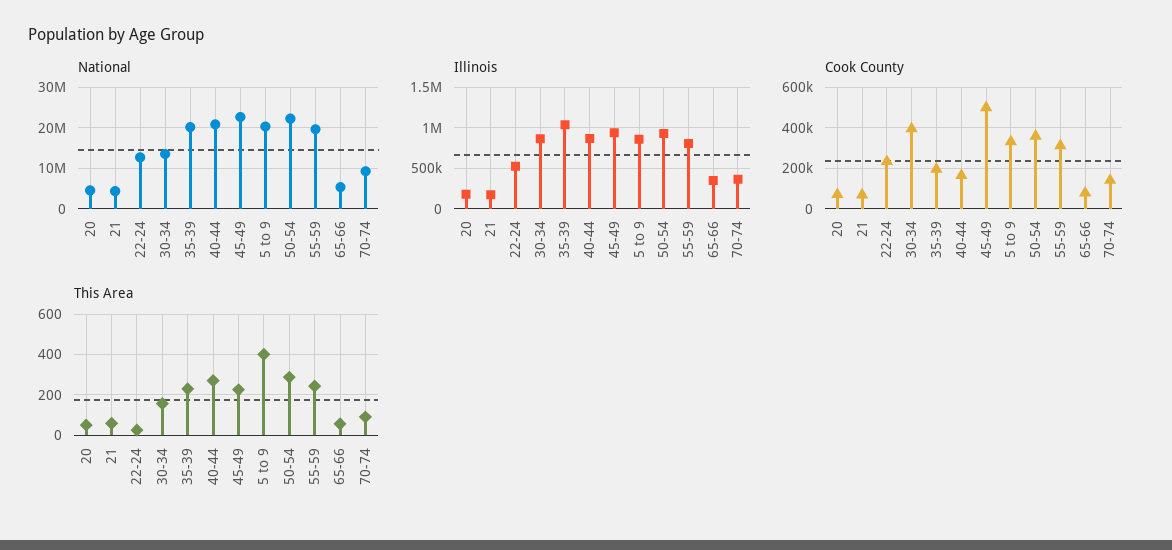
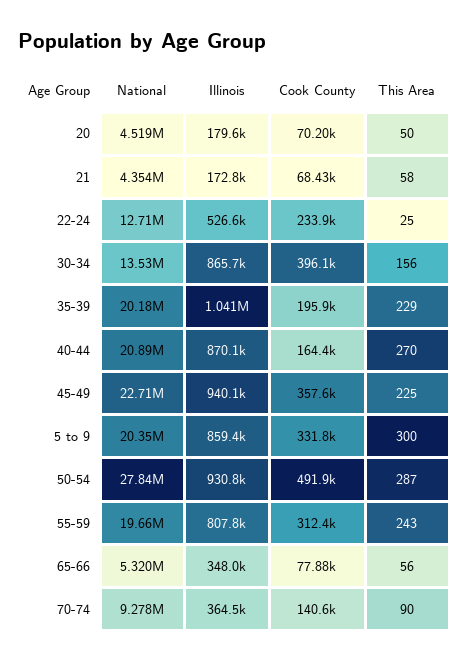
  {
    "National": {
      "20": 4519000,
      "21": 4354000,
      "22-24": 12710000,
      "30-34": 13530000,
      "35-39": 20180000,
      "40-44": 20890000,
      "45-49": 22710000,
      "5 to 9": 20350000,
-     "50-54": 22000000,
+     "50-54": 27840000,
      "55-59": 19660000,
      "65-66": 5320000,
      "70-74": 9278000
    },
    "Illinois": {
      "20": 179600,
      "21": 172800,
      "22-24": 526600,
      "30-34": 865700,
      "35-39": 1041000,
      "40-44": 870100,
      "45-49": 940100,
      "5 to 9": 859400,
      "50-54": 930800,
      "55-59": 807800,
      "65-66": 348000,
      "70-74": 364500
    },
    "Cook County": {
      "20": 70200,
      "21": 68430,
      "22-24": 233900,
      "30-34": 396100,
      "35-39": 195900,
      "40-44": 164400,
-     "45-49": 500000,
+     "45-49": 357600,
      "5 to 9": 331800,
-     "50-54": 350000,
+     "50-54": 491900,
      "55-59": 312400,
      "65-66": 77880,
      "70-74": 140600
    },
    "This Area": {
      "20": 50,
      "21": 58,
      "22-24": 25,
      "30-34": 156,
      "35-39": 229,
      "40-44": 270,
      "45-49": 225,
-     "5 to 9": 400,
+     "5 to 9": 300,
      "50-54": 287,
      "55-59": 243,
      "65-66": 56,
      "70-74": 90
    }
  }

